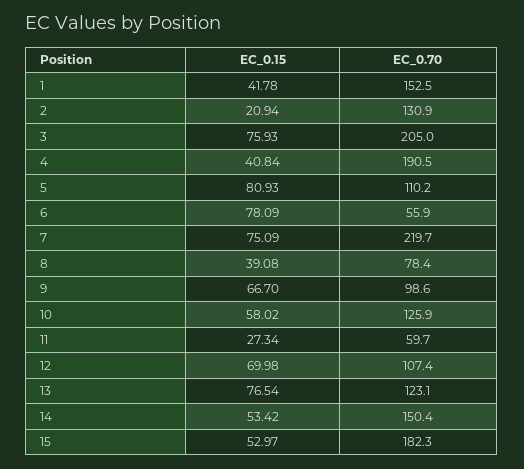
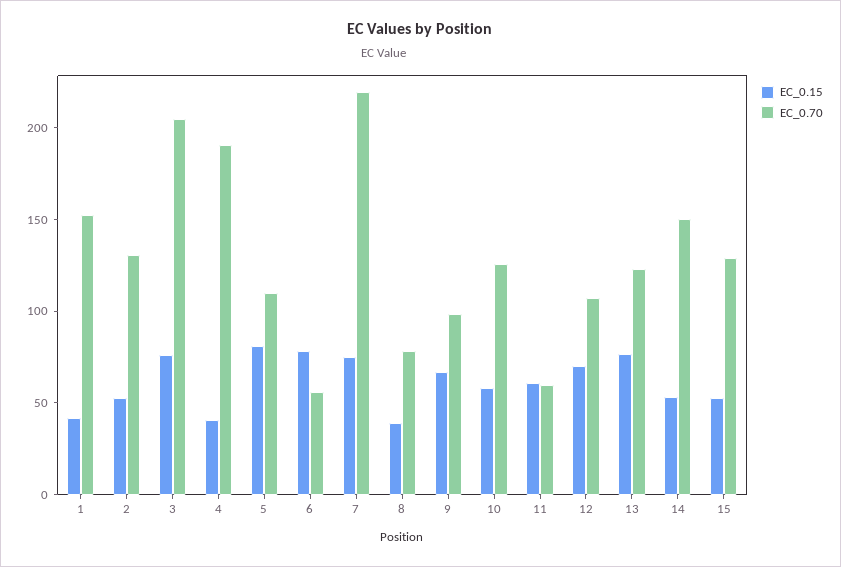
  {
    "EC_0.15": {
      "1": 41.78,
-     "2": 20.94,
+     "2": 50,
      "3": 75.93,
      "4": 40.84,
      "5": 80.93,
      "6": 78.09,
      "7": 75.09,
      "8": 39.08,
      "9": 66.7,
      "10": 58.02,
-     "11": 27.34,
+     "11": 60,
      "12": 69.98,
      "13": 76.54,
      "14": 53.42,
      "15": 52.97
    },
    "EC_0.70": {
      "1": 152.5,
      "2": 130.9,
      "3": 205,
      "4": 190.5,
      "5": 110.2,
      "6": 55.9,
      "7": 219.7,
      "8": 78.4,
      "9": 98.6,
      "10": 125.9,
      "11": 59.7,
      "12": 107.4,
      "13": 123.1,
      "14": 150.4,
-     "15": 182.3
+     "15": 130
    }
  }

